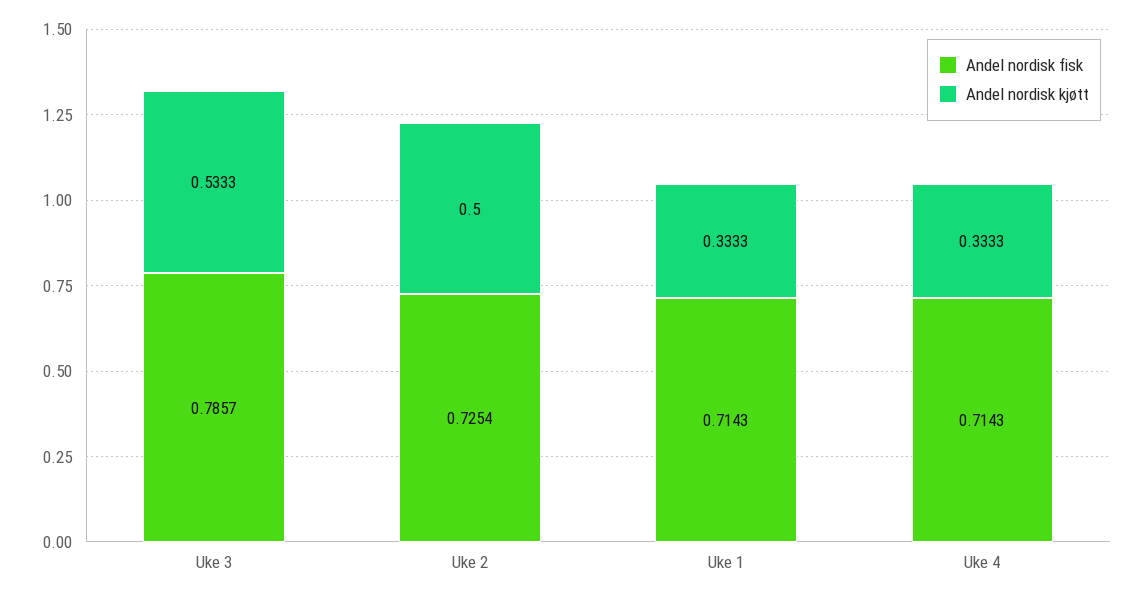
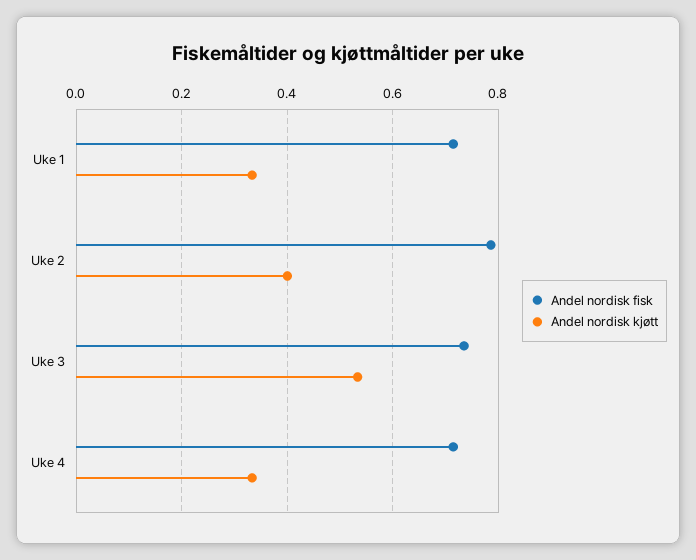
  {
    "Andel nordisk fisk": {
-     "Uke 3": 0.7857,
+     "Uke 3": 0.74,
-     "Uke 2": 0.7254,
+     "Uke 2": 0.78,
      "Uke 1": 0.7143,
      "Uke 4": 0.7143
    },
    "Andel nordisk kjøtt": {
      "Uke 3": 0.5333,
-     "Uke 2": 0.5,
+     "Uke 2": 0.4,
      "Uke 1": 0.3333,
      "Uke 4": 0.3333
    }
  }

